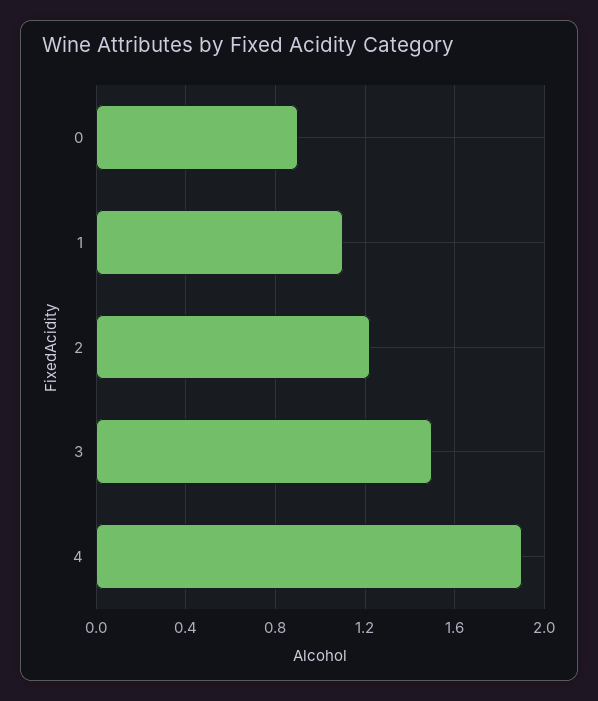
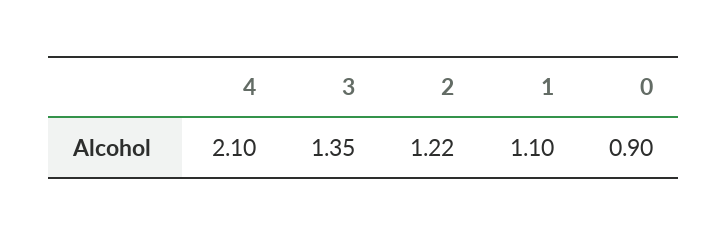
  {
    "0": 0.9,
    "1": 1.1,
    "2": 1.22,
-   "3": 1.5,
+   "3": 1.35,
-   "4": 1.9
+   "4": 2.1
  }

